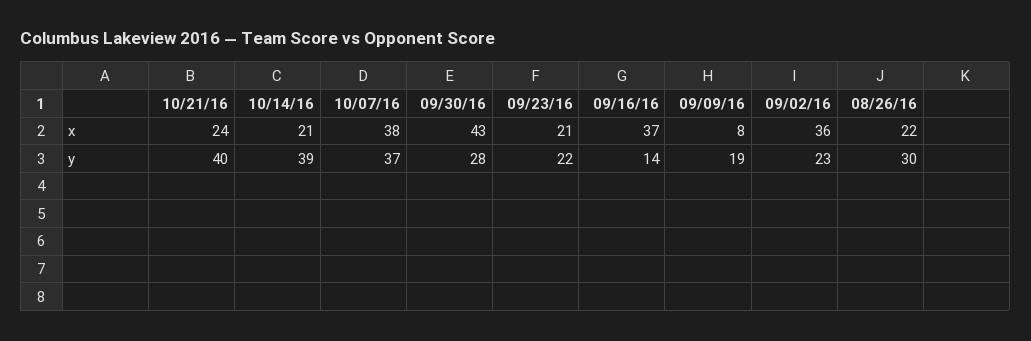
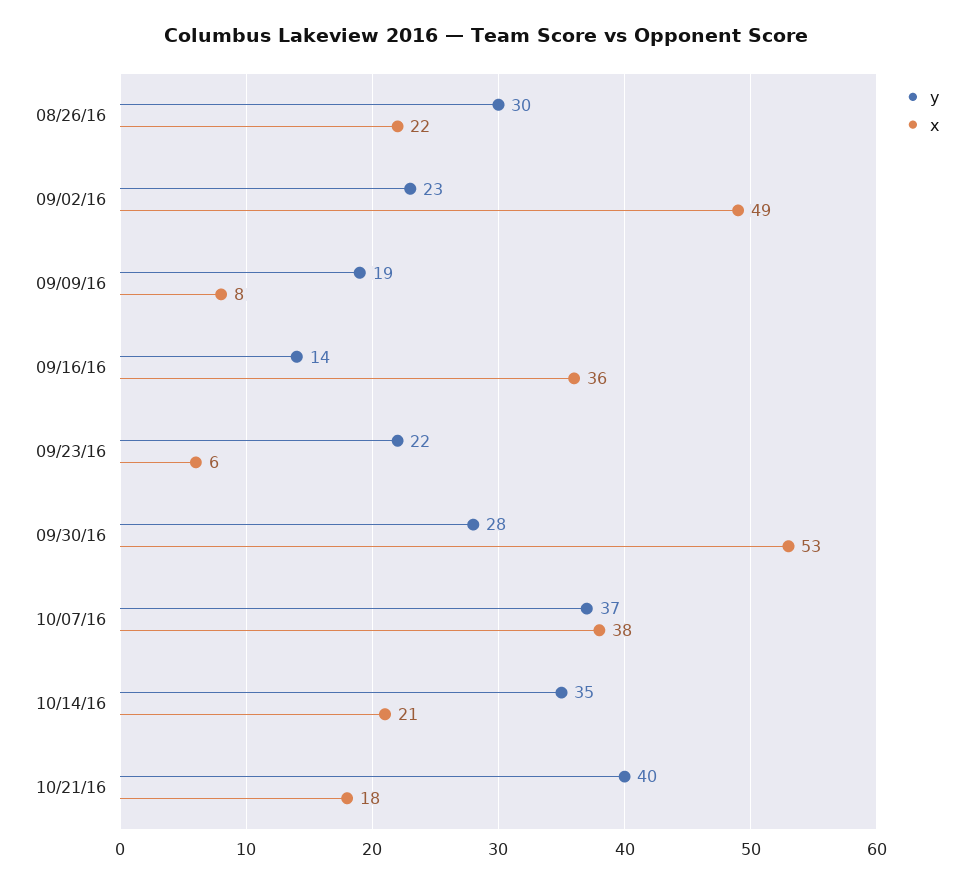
  {
    "x": {
-     "10/21/16": 24,
+     "10/21/16": 18,
      "10/14/16": 21,
      "10/07/16": 38,
-     "09/30/16": 43,
+     "09/30/16": 53,
-     "09/23/16": 21,
+     "09/23/16": 6,
-     "09/16/16": 37,
+     "09/16/16": 36,
      "09/09/16": 8,
-     "09/02/16": 36,
+     "09/02/16": 49,
      "08/26/16": 22
    },
    "y": {
      "10/21/16": 40,
-     "10/14/16": 39,
+     "10/14/16": 35,
      "10/07/16": 37,
      "09/30/16": 28,
      "09/23/16": 22,
      "09/16/16": 14,
      "09/09/16": 19,
      "09/02/16": 23,
      "08/26/16": 30
    }
  }

